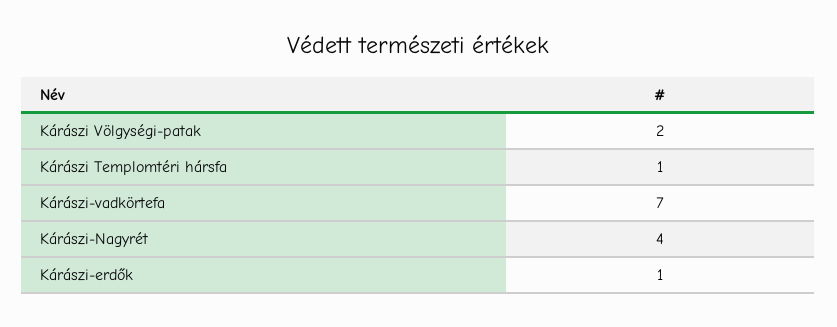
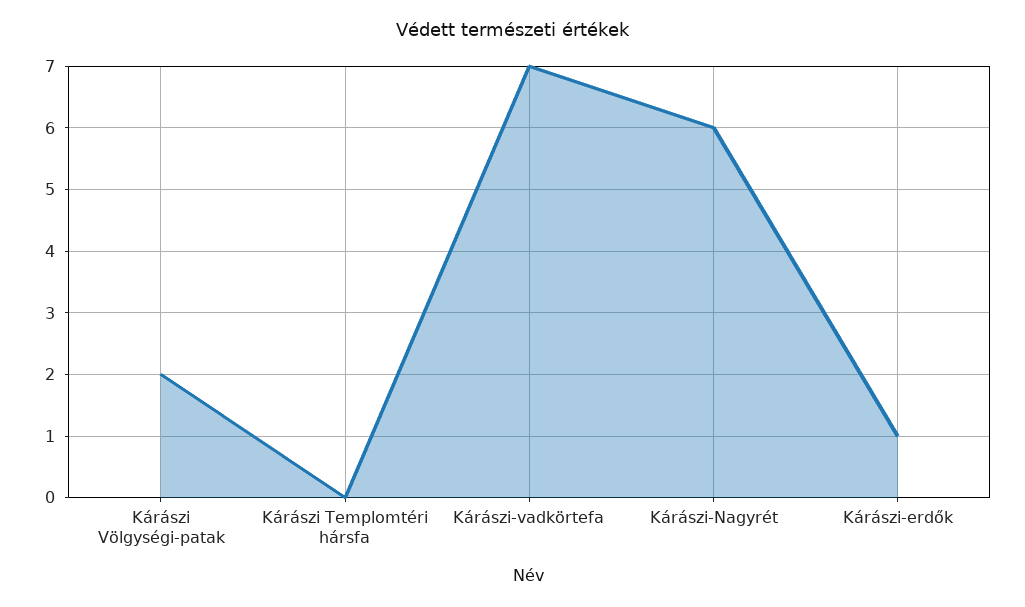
  {
    "Kárászi Völgységi-patak": 2,
-   "Kárászi Templomtéri hársfa": 1,
+   "Kárászi Templomtéri hársfa": 0,
    "Kárászi-vadkörtefa": 7,
-   "Kárászi-Nagyrét": 4,
+   "Kárászi-Nagyrét": 6,
    "Kárászi-erdők": 1
  }

